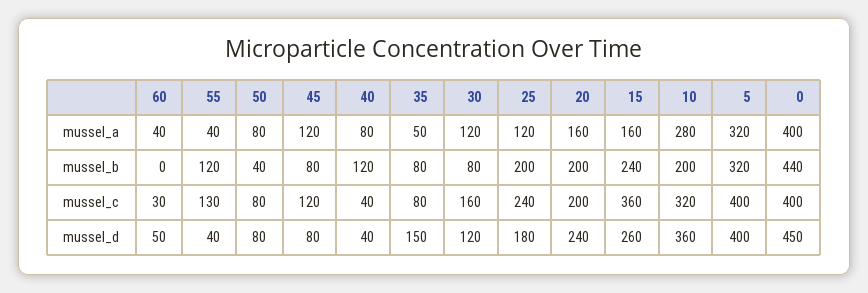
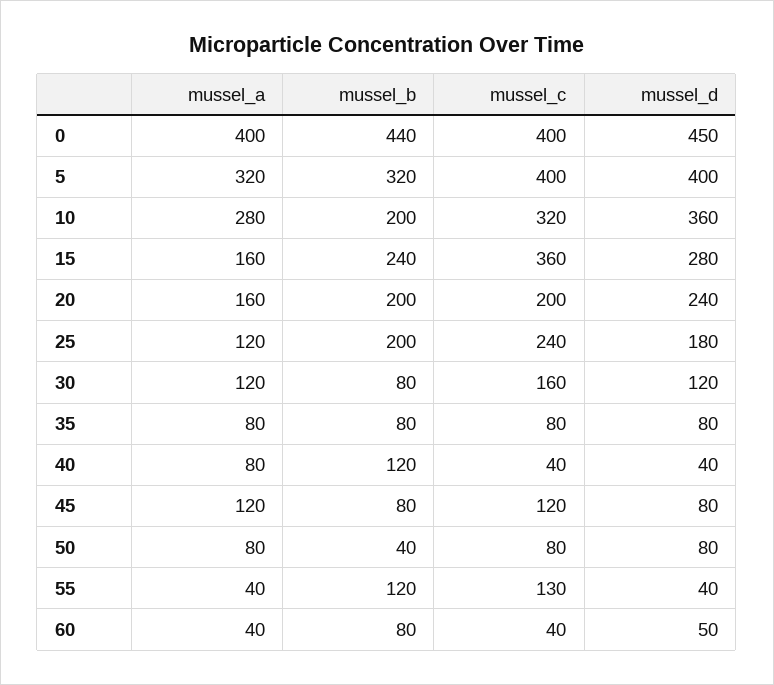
  {
    "60": {
      "mussel_a": 40,
-     "mussel_b": 0,
+     "mussel_b": 80,
-     "mussel_c": 30,
+     "mussel_c": 40,
      "mussel_d": 50
    },
    "55": {
      "mussel_a": 40,
      "mussel_b": 120,
      "mussel_c": 130,
      "mussel_d": 40
    },
    "50": {
      "mussel_a": 80,
      "mussel_b": 40,
      "mussel_c": 80,
      "mussel_d": 80
    },
    "45": {
      "mussel_a": 120,
      "mussel_b": 80,
      "mussel_c": 120,
      "mussel_d": 80
    },
    "40": {
      "mussel_a": 80,
      "mussel_b": 120,
      "mussel_c": 40,
      "mussel_d": 40
    },
    "35": {
-     "mussel_a": 50,
+     "mussel_a": 80,
      "mussel_b": 80,
      "mussel_c": 80,
-     "mussel_d": 150
+     "mussel_d": 80
    },
    "30": {
      "mussel_a": 120,
      "mussel_b": 80,
      "mussel_c": 160,
      "mussel_d": 120
    },
    "25": {
      "mussel_a": 120,
      "mussel_b": 200,
      "mussel_c": 240,
      "mussel_d": 180
    },
    "20": {
      "mussel_a": 160,
      "mussel_b": 200,
      "mussel_c": 200,
      "mussel_d": 240
    },
    "15": {
      "mussel_a": 160,
      "mussel_b": 240,
      "mussel_c": 360,
-     "mussel_d": 260
+     "mussel_d": 280
    },
    "10": {
      "mussel_a": 280,
      "mussel_b": 200,
      "mussel_c": 320,
      "mussel_d": 360
    },
    "5": {
      "mussel_a": 320,
      "mussel_b": 320,
      "mussel_c": 400,
      "mussel_d": 400
    },
    "0": {
      "mussel_a": 400,
      "mussel_b": 440,
      "mussel_c": 400,
      "mussel_d": 450
    }
  }

